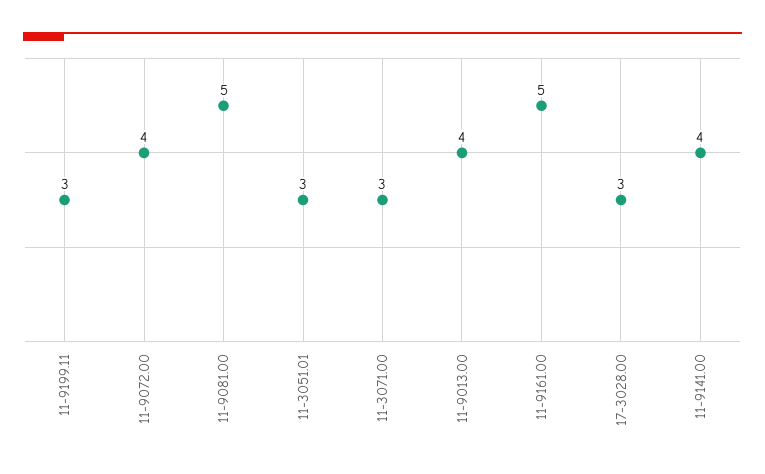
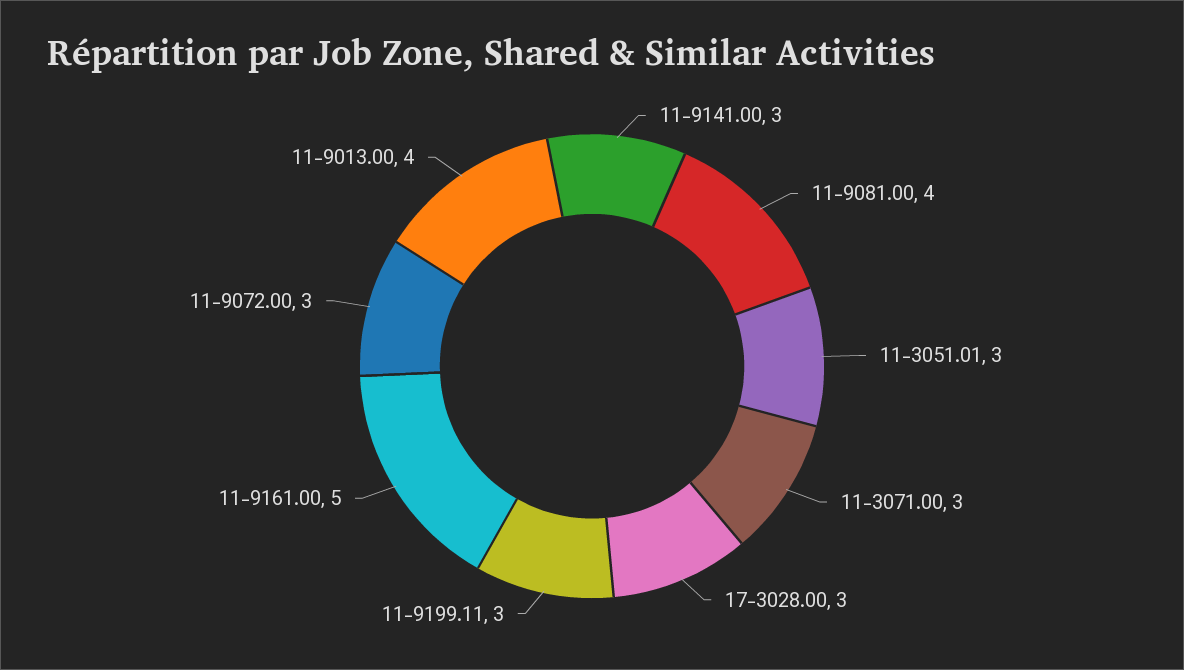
  {
    "11-9199.11": 3,
-   "11-9072.00": 4,
+   "11-9072.00": 3,
-   "11-9081.00": 5,
+   "11-9081.00": 4,
    "11-3051.01": 3,
    "11-3071.00": 3,
    "11-9013.00": 4,
    "11-9161.00": 5,
    "17-3028.00": 3,
-   "11-9141.00": 4
+   "11-9141.00": 3
  }

